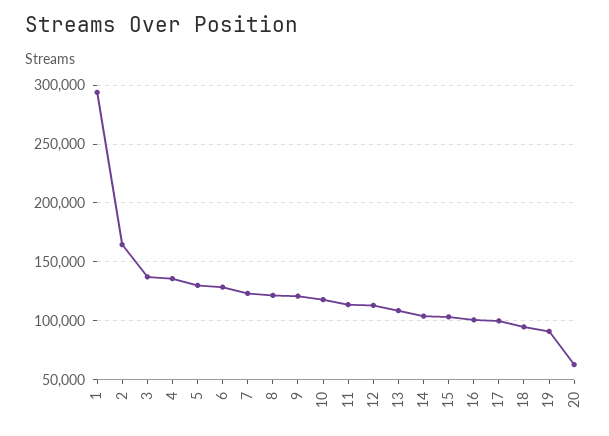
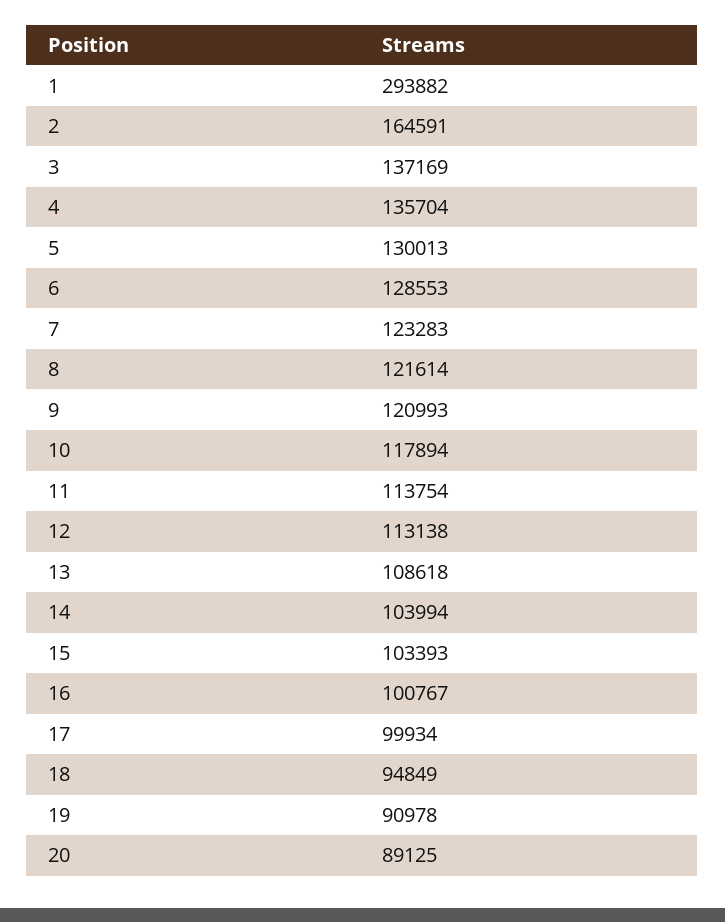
  {
    "1": 293882,
    "2": 164591,
    "3": 137169,
    "4": 135704,
    "5": 130013,
    "6": 128553,
    "7": 123283,
    "8": 121614,
    "9": 120993,
    "10": 117894,
    "11": 113754,
    "12": 113138,
    "13": 108618,
    "14": 103994,
    "15": 103393,
    "16": 100767,
    "17": 99934,
    "18": 94849,
    "19": 90978,
-   "20": 60000
+   "20": 89125
  }

